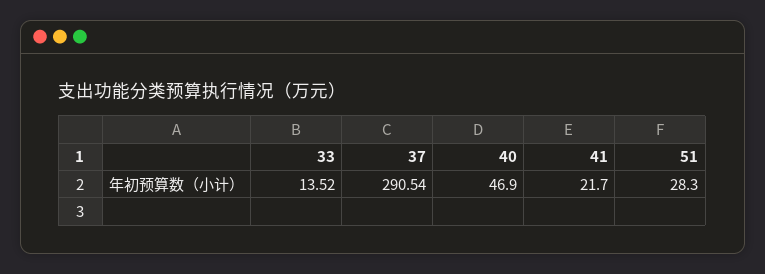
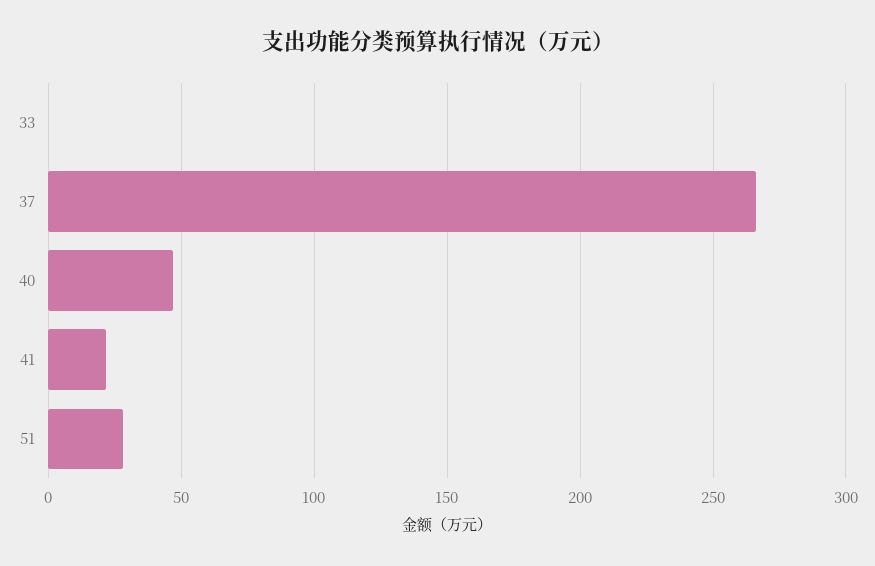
  {
-   "33": 13.52,
+   "33": 0,
-   "37": 290.54,
+   "37": 265,
    "40": 46.9,
    "41": 21.7,
    "51": 28.3
  }

